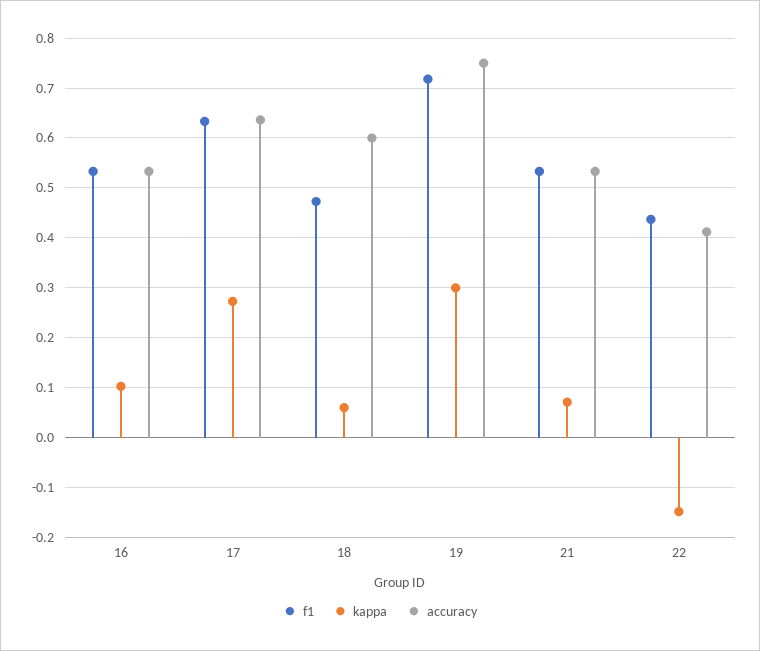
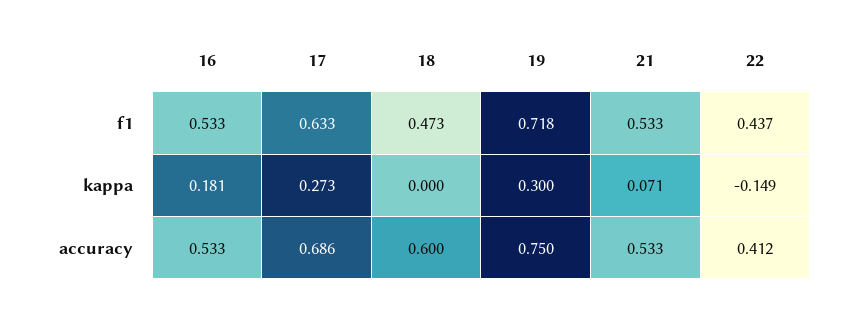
  {
    "f1": {
      "16": 0.533,
      "17": 0.633,
      "18": 0.473,
      "19": 0.718,
      "21": 0.533,
      "22": 0.437
    },
    "kappa": {
-     "16": 0.1,
+     "16": 0.181,
      "17": 0.273,
-     "18": 0.06,
+     "18": 0,
      "19": 0.3,
      "21": 0.071,
      "22": -0.149
    },
    "accuracy": {
      "16": 0.533,
-     "17": 0.64,
+     "17": 0.686,
      "18": 0.6,
      "19": 0.75,
      "21": 0.533,
      "22": 0.412
    }
  }

